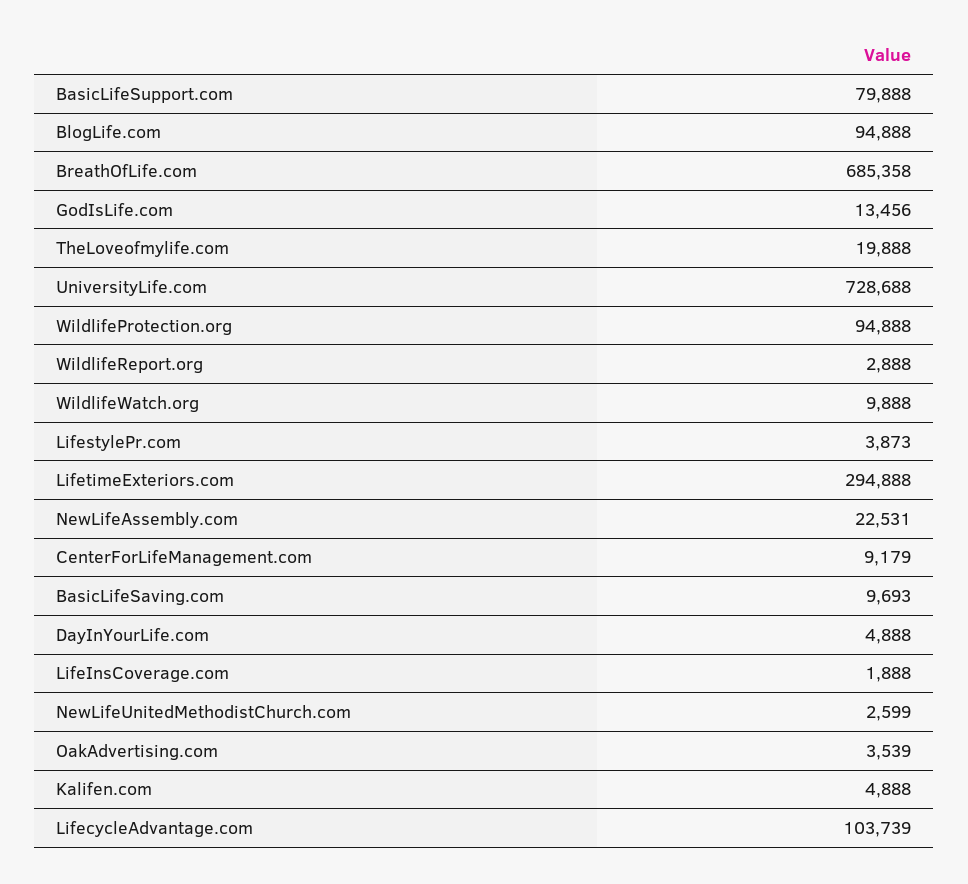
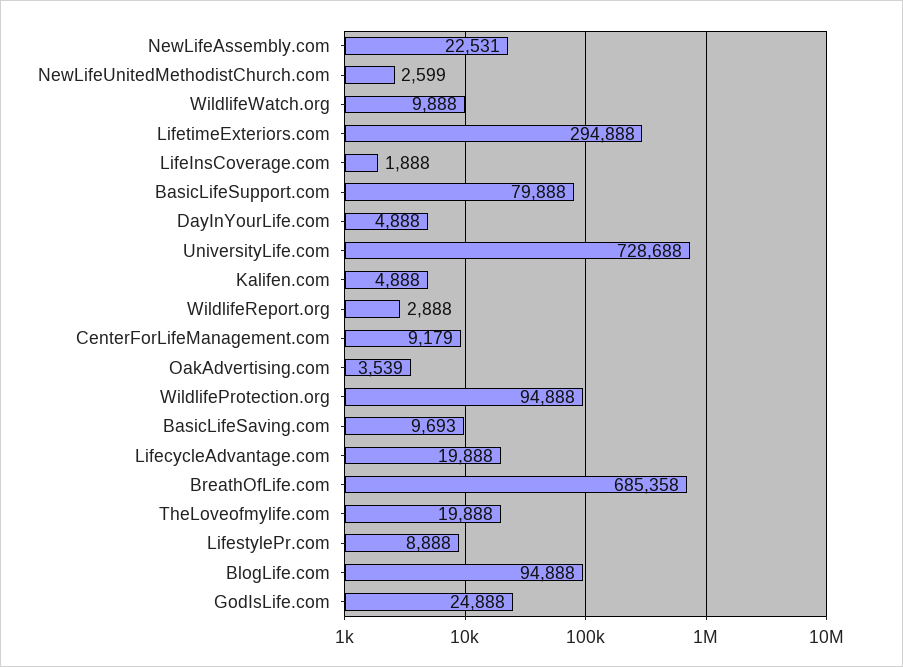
  {
    "BasicLifeSupport.com": 79888,
    "BlogLife.com": 94888,
    "BreathOfLife.com": 685358,
-   "GodIsLife.com": 13456,
+   "GodIsLife.com": 24888,
    "TheLoveofmylife.com": 19888,
    "UniversityLife.com": 728688,
    "WildlifeProtection.org": 94888,
    "WildlifeReport.org": 2888,
    "WildlifeWatch.org": 9888,
-   "LifestylePr.com": 3873,
+   "LifestylePr.com": 8888,
    "LifetimeExteriors.com": 294888,
    "NewLifeAssembly.com": 22531,
    "CenterForLifeManagement.com": 9179,
    "BasicLifeSaving.com": 9693,
    "DayInYourLife.com": 4888,
    "LifeInsCoverage.com": 1888,
    "NewLifeUnitedMethodistChurch.com": 2599,
    "OakAdvertising.com": 3539,
    "Kalifen.com": 4888,
-   "LifecycleAdvantage.com": 103739
+   "LifecycleAdvantage.com": 19888
  }

